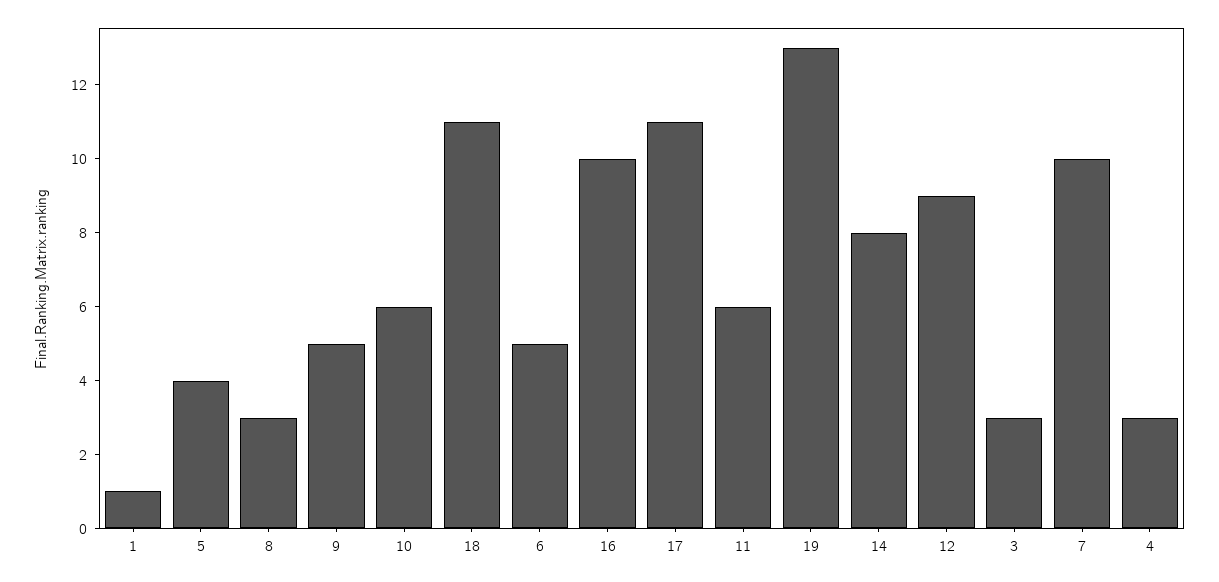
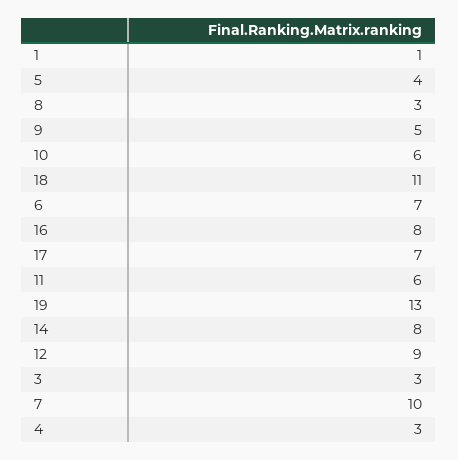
  {
    "1": 1,
    "5": 4,
    "8": 3,
    "9": 5,
    "10": 6,
    "18": 11,
-   "6": 5,
+   "6": 7,
-   "16": 10,
+   "16": 8,
-   "17": 11,
+   "17": 7,
    "11": 6,
    "19": 13,
    "14": 8,
    "12": 9,
    "3": 3,
    "7": 10,
    "4": 3
  }

